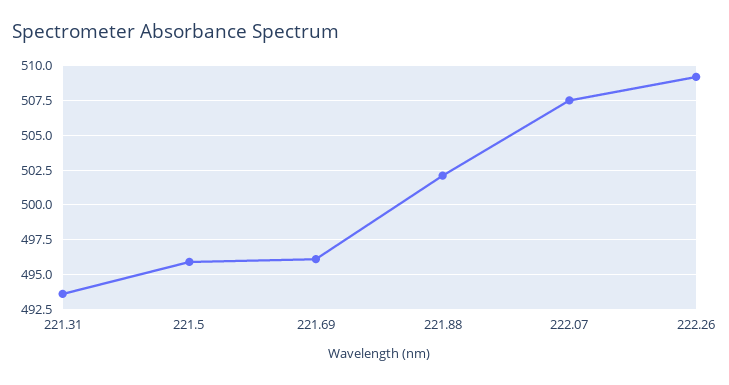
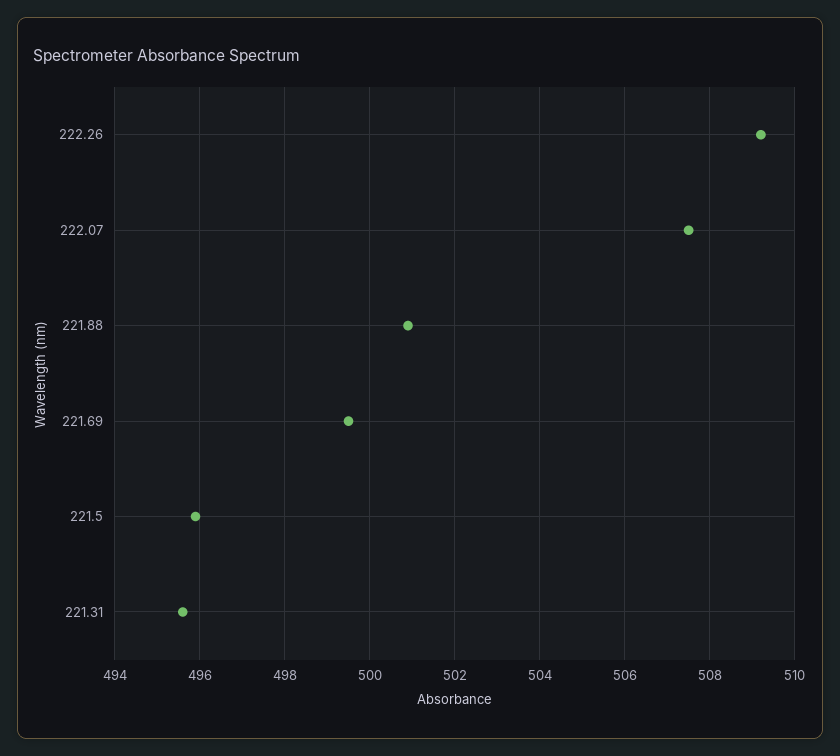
  {
-   "221.31": 493.5,
+   "221.31": 495.5,
    "221.5": 496,
-   "221.69": 496,
+   "221.69": 499.5,
-   "221.88": 502,
+   "221.88": 501,
    "222.07": 507.5,
    "222.26": 509
  }

